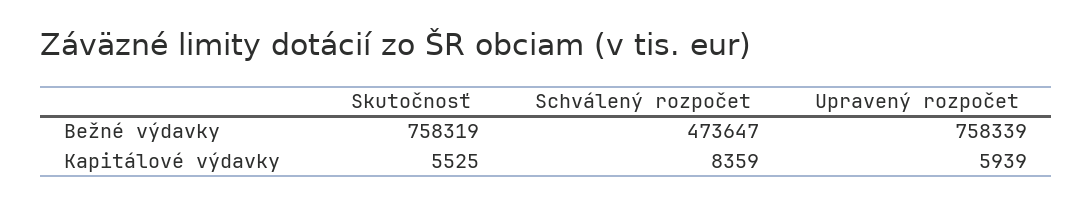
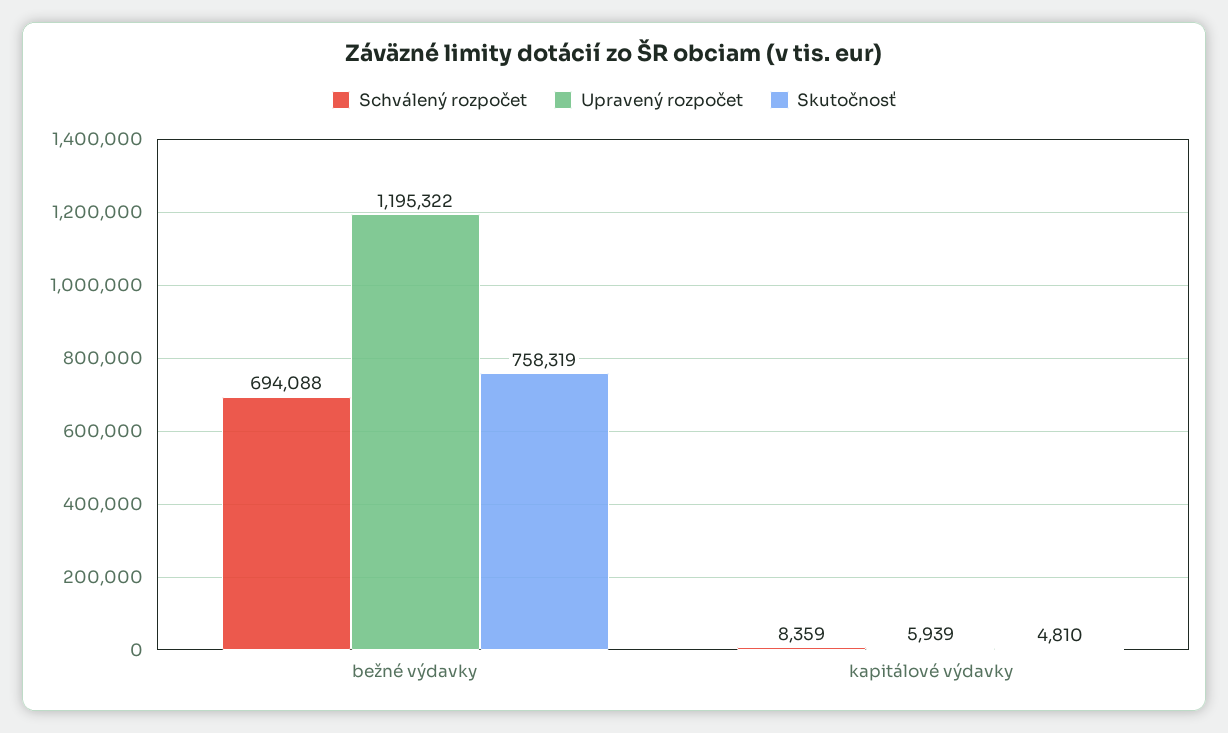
  {
    "Skutočnosť": {
      "Bežné výdavky": 758319,
-     "Kapitálové výdavky": 5525
+     "Kapitálové výdavky": 4810
    },
    "Schválený rozpočet": {
-     "Bežné výdavky": 473647,
+     "Bežné výdavky": 694088,
      "Kapitálové výdavky": 8359
    },
    "Upravený rozpočet": {
-     "Bežné výdavky": 758339,
+     "Bežné výdavky": 1195322,
      "Kapitálové výdavky": 5939
    }
  }

